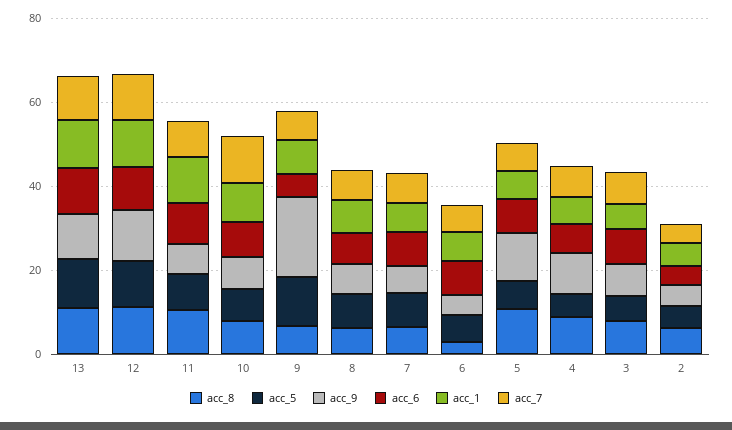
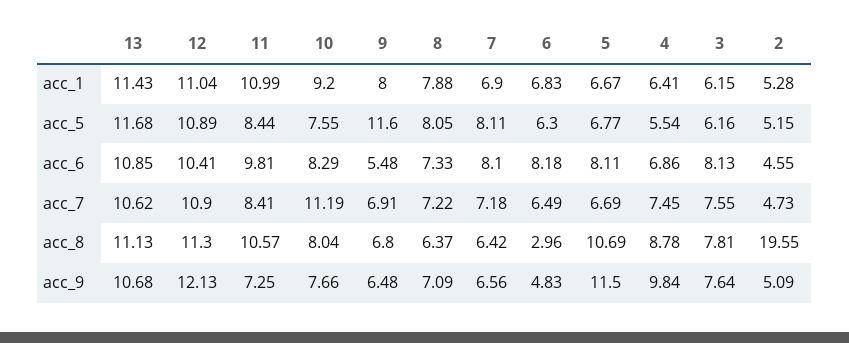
  {
    "acc_8": {
      "13": 11.13,
      "12": 11.3,
      "11": 10.57,
      "10": 8.04,
      "9": 6.8,
      "8": 6.37,
      "7": 6.42,
      "6": 2.96,
      "5": 10.69,
      "4": 8.78,
      "3": 7.81,
-     "2": 5
+     "2": 19.55
    },
    "acc_5": {
      "13": 11.68,
      "12": 10.89,
      "11": 8.44,
      "10": 7.55,
      "9": 11.6,
      "8": 8.05,
      "7": 8.11,
      "6": 6.3,
      "5": 6.77,
      "4": 5.54,
      "3": 6.16,
      "2": 5.15
    },
    "acc_9": {
      "13": 10.68,
      "12": 12.13,
      "11": 7.25,
      "10": 7.66,
-     "9": 20,
+     "9": 6.48,
      "8": 7.09,
      "7": 6.56,
      "6": 4.83,
      "5": 11.5,
      "4": 9.84,
      "3": 7.64,
      "2": 5.09
    },
    "acc_6": {
      "13": 10.85,
      "12": 10.41,
      "11": 9.81,
      "10": 8.29,
      "9": 5.48,
      "8": 7.33,
      "7": 8.1,
      "6": 8.18,
      "5": 8.11,
      "4": 6.86,
      "3": 8.13,
      "2": 4.55
    },
    "acc_1": {
      "13": 11.43,
      "12": 11.04,
      "11": 10.99,
      "10": 9.2,
      "9": 8,
      "8": 7.88,
      "7": 6.9,
      "6": 6.83,
      "5": 6.67,
      "4": 6.41,
      "3": 6.15,
      "2": 5.28
    },
    "acc_7": {
      "13": 10.62,
      "12": 10.9,
      "11": 8.41,
      "10": 11.19,
      "9": 6.91,
      "8": 7.22,
      "7": 7.18,
      "6": 6.49,
      "5": 6.69,
      "4": 7.45,
      "3": 7.55,
      "2": 4.73
    }
  }

